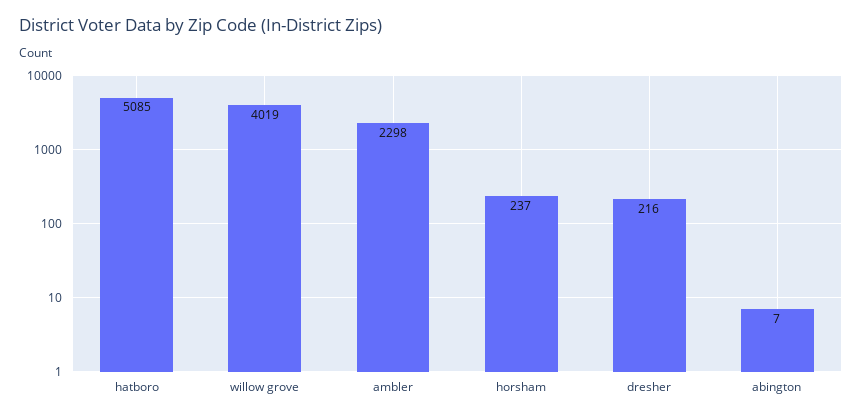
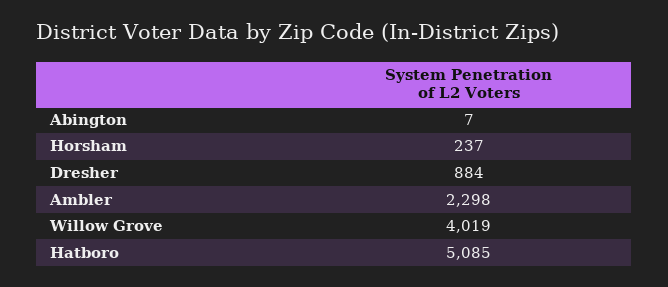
  {
    "hatboro": 5085,
    "willow grove": 4019,
    "ambler": 2298,
    "horsham": 237,
-   "dresher": 216,
+   "dresher": 884,
    "abington": 7
  }

